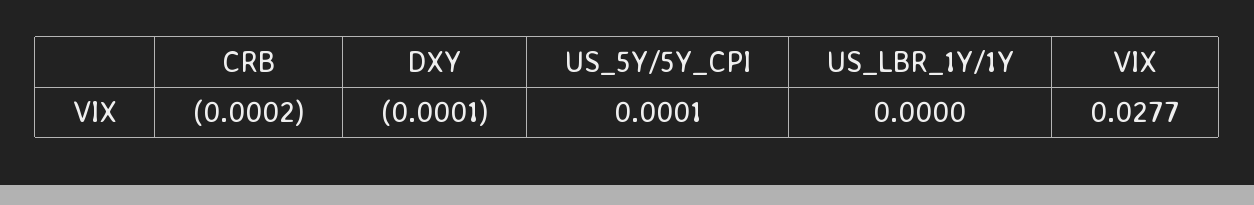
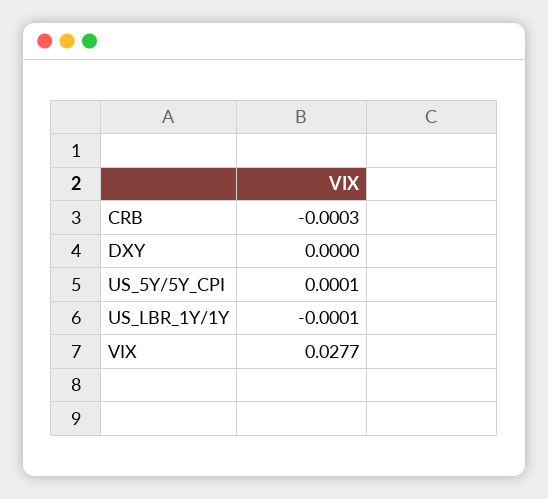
  {
-   "CRB": -0.0002,
+   "CRB": -0.0003,
-   "DXY": -0.0001,
+   "DXY": 0,
    "US_5Y/5Y_CPI": 0.0001,
-   "US_LBR_1Y/1Y": 0,
+   "US_LBR_1Y/1Y": -0.0001,
    "VIX": 0.0277
  }

